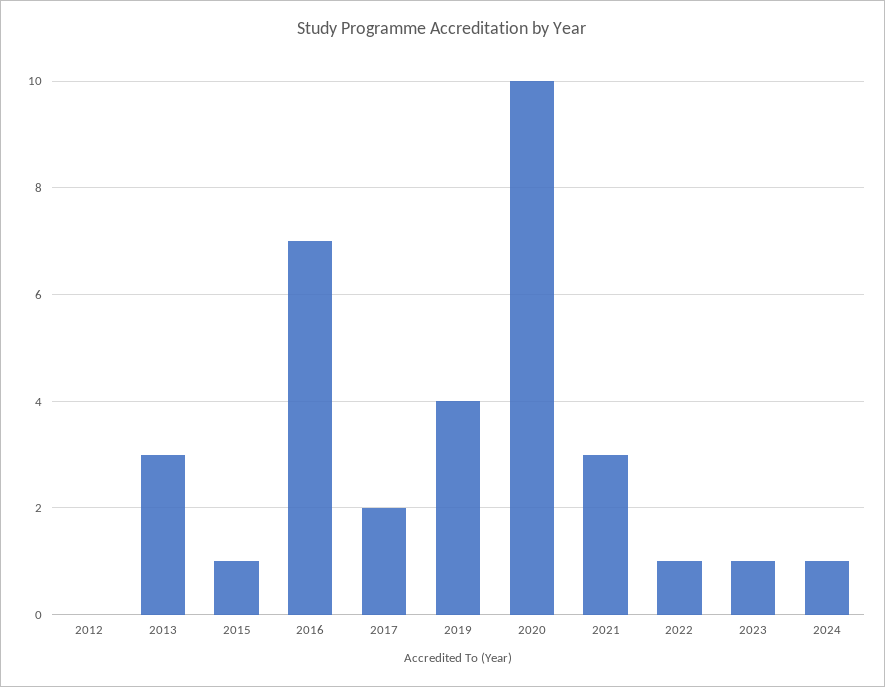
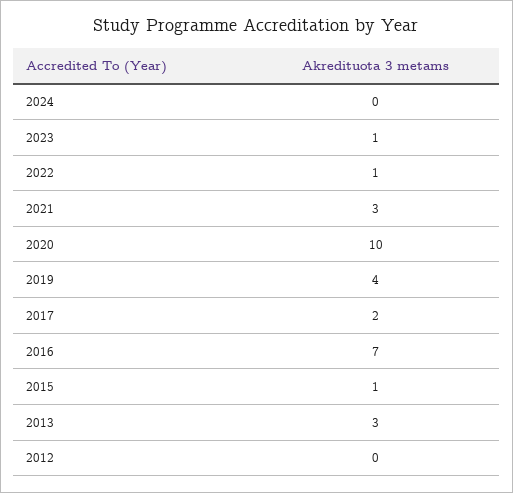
  {
    "2012": 0,
    "2013": 3,
    "2015": 1,
    "2016": 7,
    "2017": 2,
    "2019": 4,
    "2020": 10,
    "2021": 3,
    "2022": 1,
    "2023": 1,
-   "2024": 1
+   "2024": 0
  }

